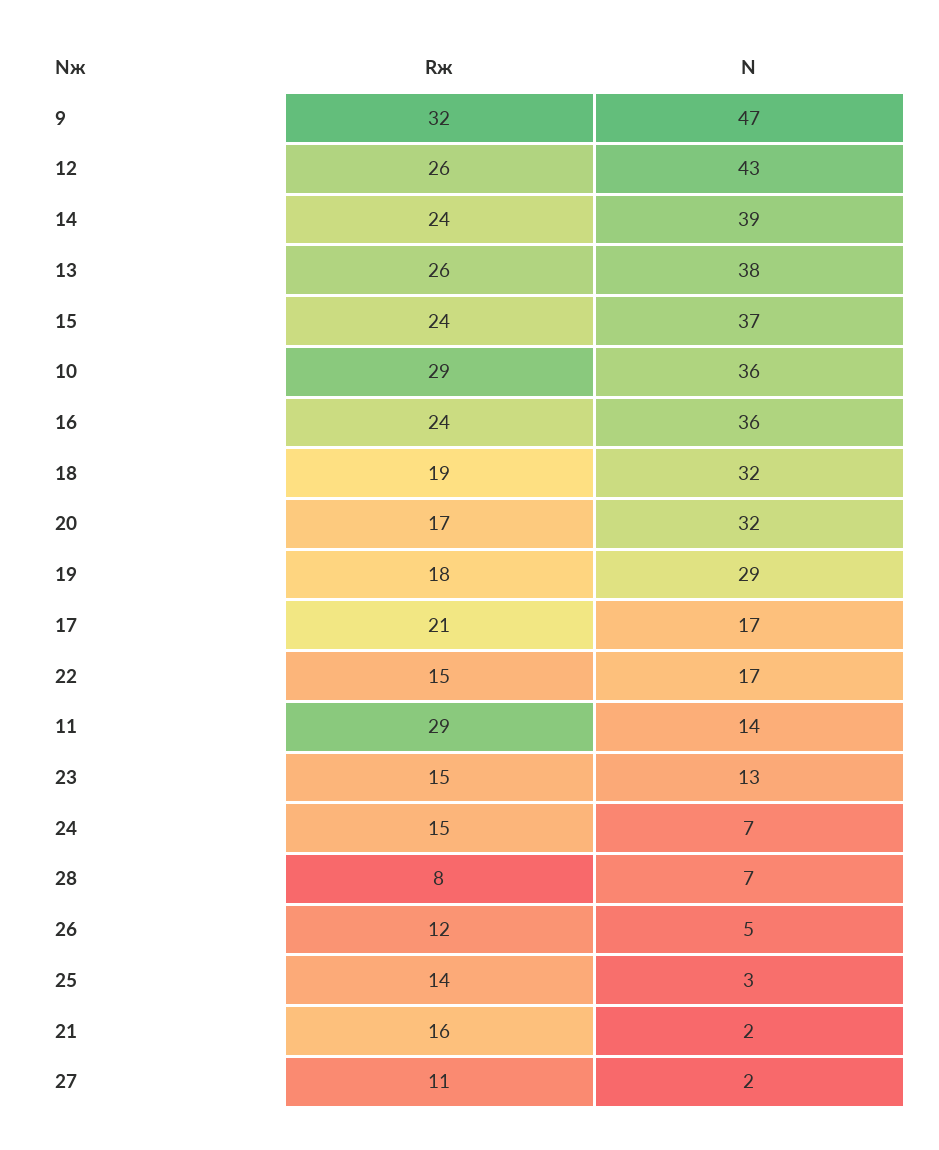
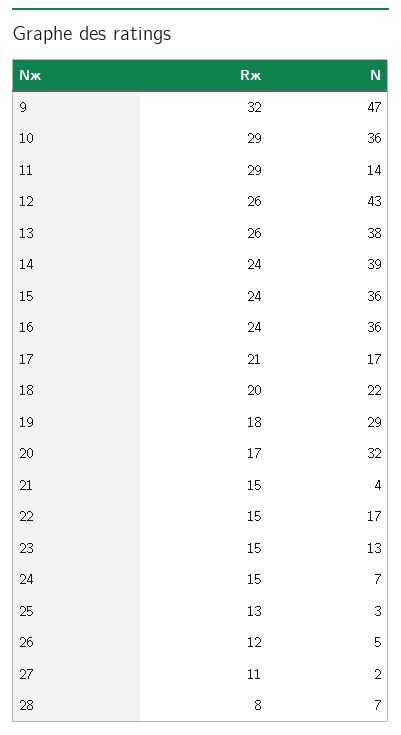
  {
    "Rж": {
      "9": 32,
      "12": 26,
      "14": 24,
      "13": 26,
      "15": 24,
      "10": 29,
      "16": 24,
-     "18": 19,
+     "18": 20,
      "20": 17,
      "19": 18,
      "17": 21,
      "22": 15,
      "11": 29,
      "23": 15,
      "24": 15,
      "28": 8,
      "26": 12,
-     "25": 14,
+     "25": 13,
-     "21": 16,
+     "21": 15,
      "27": 11
    },
    "N": {
      "9": 47,
      "12": 43,
      "14": 39,
      "13": 38,
-     "15": 37,
+     "15": 36,
      "10": 36,
      "16": 36,
-     "18": 32,
+     "18": 22,
      "20": 32,
      "19": 29,
      "17": 17,
      "22": 17,
      "11": 14,
      "23": 13,
      "24": 7,
      "28": 7,
      "26": 5,
      "25": 3,
-     "21": 2,
+     "21": 4,
      "27": 2
    }
  }

